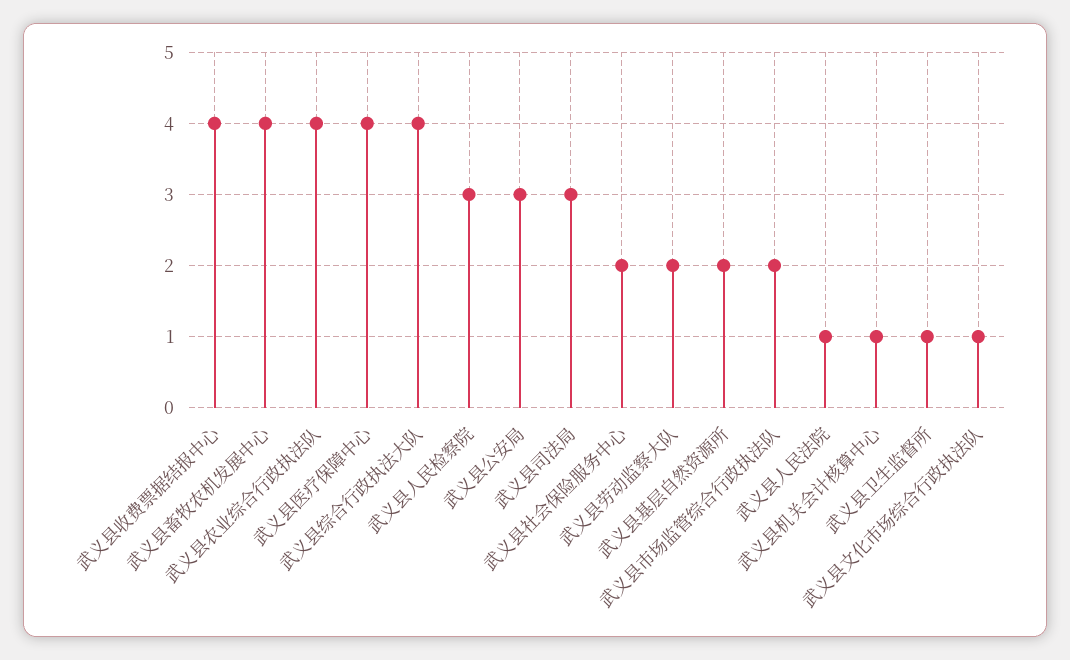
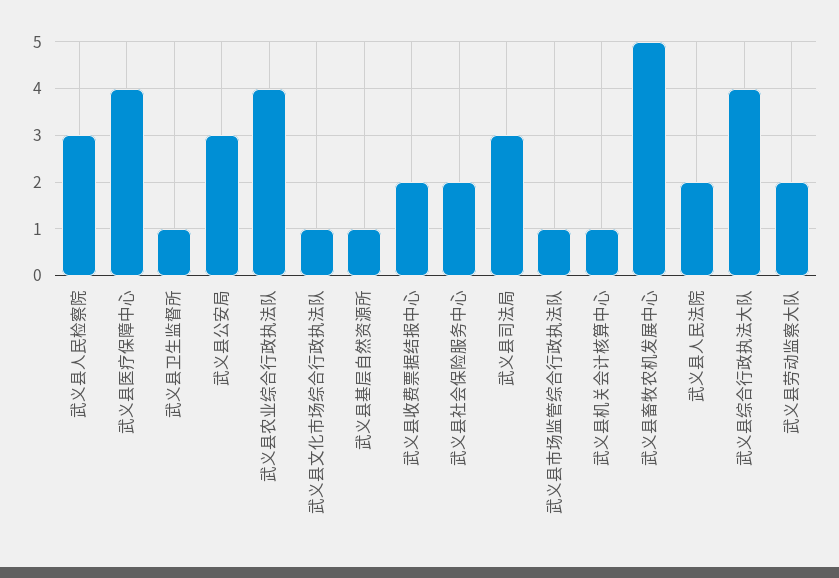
  {
-   "武义县收费票据结报中心": 4,
+   "武义县收费票据结报中心": 2,
-   "武义县畜牧农机发展中心": 4,
+   "武义县畜牧农机发展中心": 5,
    "武义县农业综合行政执法队": 4,
    "武义县医疗保障中心": 4,
    "武义县综合行政执法大队": 4,
    "武义县人民检察院": 3,
    "武义县公安局": 3,
    "武义县司法局": 3,
    "武义县社会保险服务中心": 2,
    "武义县劳动监察大队": 2,
-   "武义县基层自然资源所": 2,
+   "武义县基层自然资源所": 1,
-   "武义县市场监管综合行政执法队": 2,
+   "武义县市场监管综合行政执法队": 1,
-   "武义县人民法院": 1,
+   "武义县人民法院": 2,
    "武义县机关会计核算中心": 1,
    "武义县卫生监督所": 1,
    "武义县文化市场综合行政执法队": 1
  }

